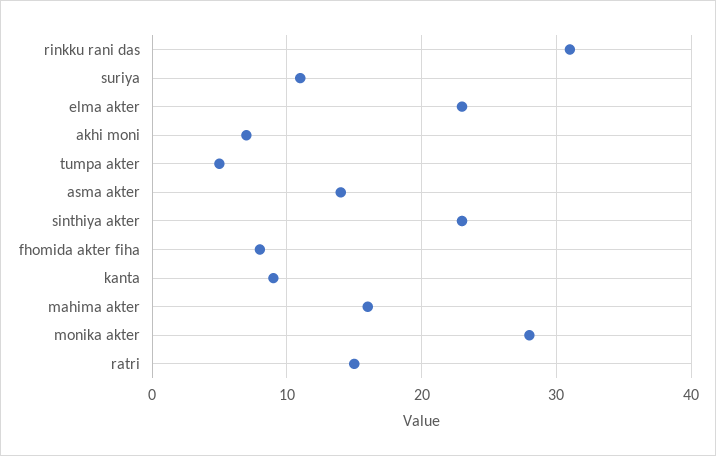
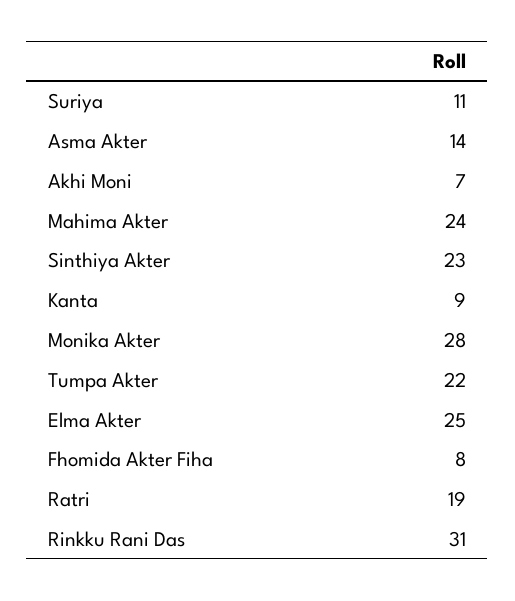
  {
    "rinkku rani das": 31,
    "suriya": 11,
-   "elma akter": 23,
+   "elma akter": 25,
    "akhi moni": 7,
-   "tumpa akter": 5,
+   "tumpa akter": 22,
    "asma akter": 14,
    "sinthiya akter": 23,
    "fhomida akter fiha": 8,
    "kanta": 9,
-   "mahima akter": 16,
+   "mahima akter": 24,
    "monika akter": 28,
-   "ratri": 15
+   "ratri": 19
  }

